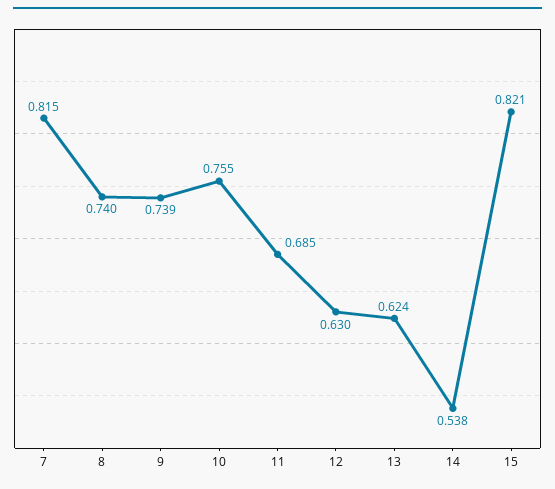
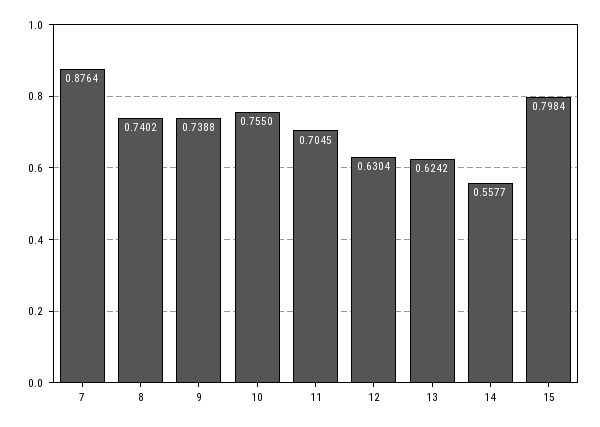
  {
-   "7": 0.815,
+   "7": 0.8764,
    "8": 0.7402,
    "9": 0.7388,
    "10": 0.755,
-   "11": 0.685,
+   "11": 0.7045,
    "12": 0.6304,
    "13": 0.6242,
-   "14": 0.538,
+   "14": 0.5577,
-   "15": 0.821
+   "15": 0.7984
  }

